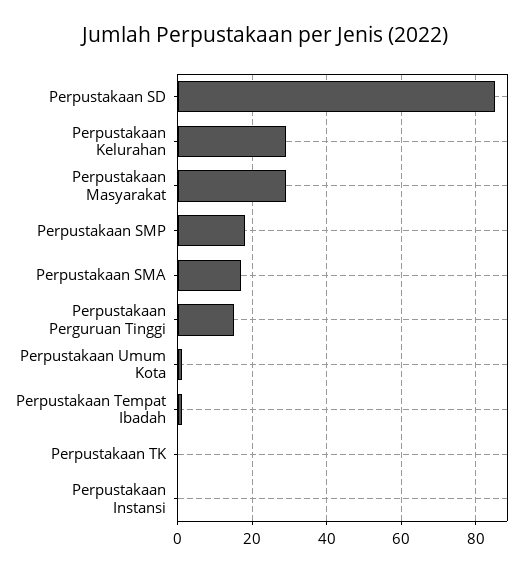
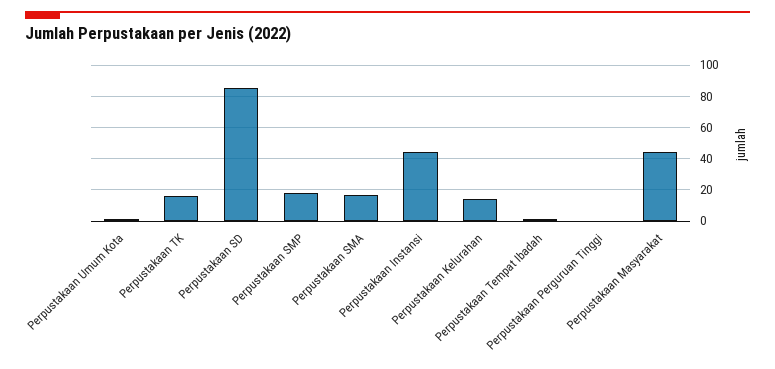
  {
    "Perpustakaan SD": 85,
-   "Perpustakaan Kelurahan": 30,
+   "Perpustakaan Kelurahan": 15,
-   "Perpustakaan Masyarakat": 30,
+   "Perpustakaan Masyarakat": 45,
    "Perpustakaan SMP": 20,
    "Perpustakaan SMA": 15,
-   "Perpustakaan Perguruan Tinggi": 15,
+   "Perpustakaan Perguruan Tinggi": 0,
    "Perpustakaan Umum Kota": 0,
    "Perpustakaan Tempat Ibadah": 0,
-   "Perpustakaan TK": 0,
+   "Perpustakaan TK": 15,
-   "Perpustakaan Instansi": 0
+   "Perpustakaan Instansi": 45
  }

